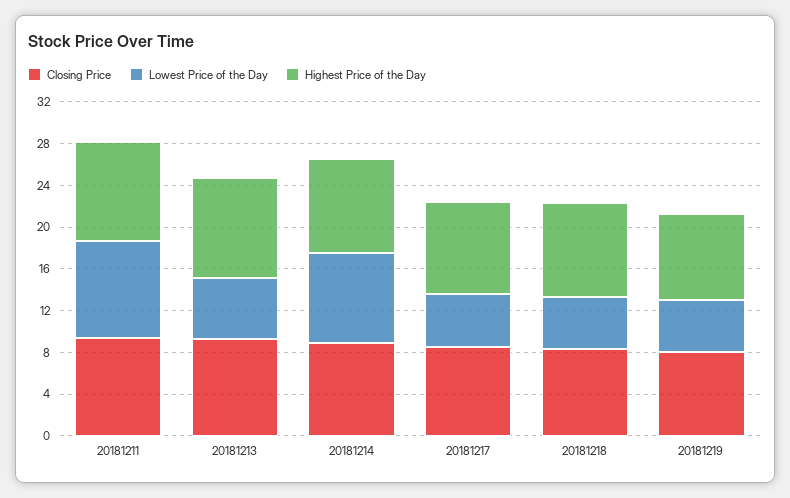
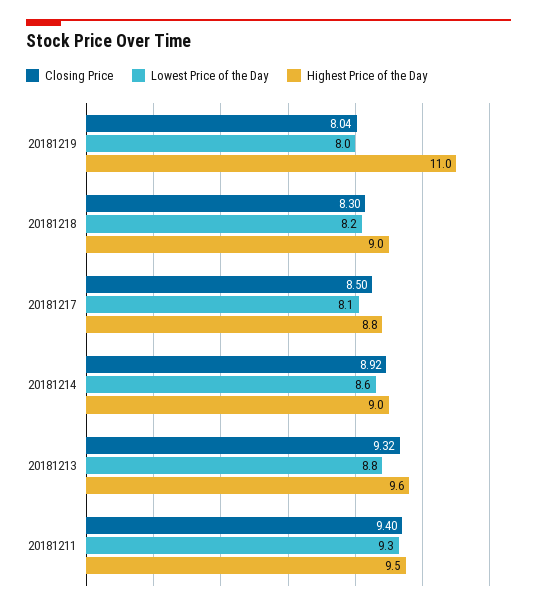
  {
    "Closing Price": {
      "20181211": 9.4,
      "20181213": 9.32,
      "20181214": 8.92,
      "20181217": 8.5,
      "20181218": 8.3,
      "20181219": 8.04
    },
    "Lowest Price of the Day": {
      "20181211": 9.3,
-     "20181213": 6,
+     "20181213": 8.8,
      "20181214": 8.6,
-     "20181217": 5,
+     "20181217": 8.1,
-     "20181218": 5,
+     "20181218": 8.2,
-     "20181219": 5
+     "20181219": 8
    },
    "Highest Price of the Day": {
      "20181211": 9.5,
      "20181213": 9.6,
      "20181214": 9,
      "20181217": 8.8,
      "20181218": 9,
-     "20181219": 8
+     "20181219": 11
    }
  }

